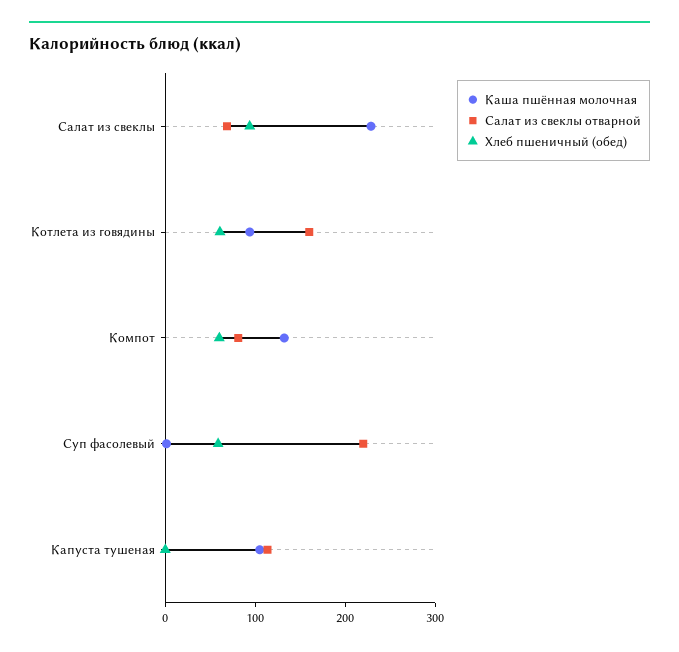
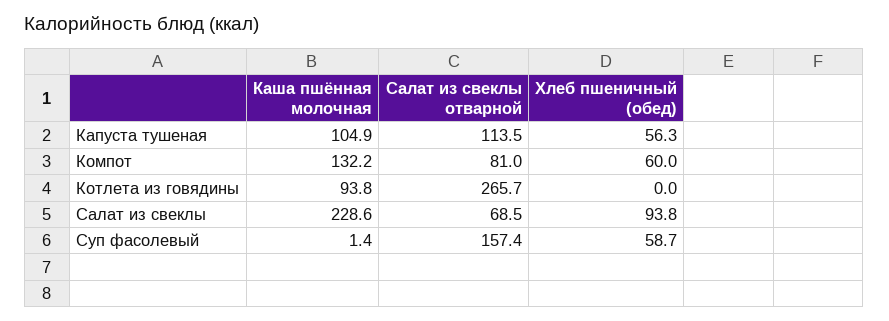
  {
    "Каша пшённая молочная": {
      "Салат из свеклы": 228.6,
      "Котлета из говядины": 93.8,
      "Компот": 132.2,
      "Суп фасолевый": 1.4,
      "Капуста тушеная": 104.9
    },
    "Салат из свеклы отварной": {
      "Салат из свеклы": 68.5,
-     "Котлета из говядины": 160,
+     "Котлета из говядины": 265.7,
      "Компот": 81,
-     "Суп фасолевый": 220,
+     "Суп фасолевый": 157.4,
      "Капуста тушеная": 113.5
    },
    "Хлеб пшеничный (обед)": {
      "Салат из свеклы": 93.8,
-     "Котлета из говядины": 60,
+     "Котлета из говядины": 0,
      "Компот": 60,
      "Суп фасолевый": 58.7,
-     "Капуста тушеная": 0
+     "Капуста тушеная": 56.3
    }
  }

